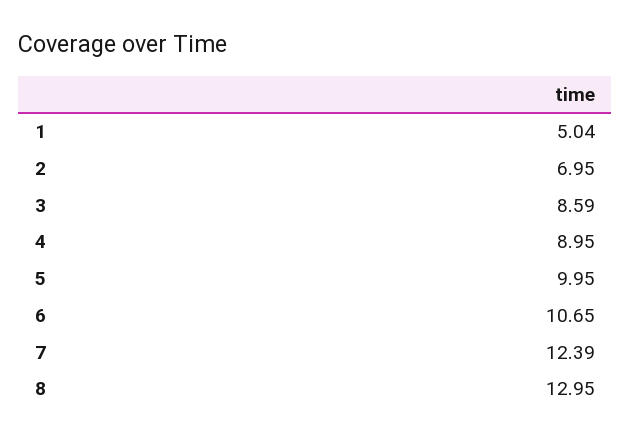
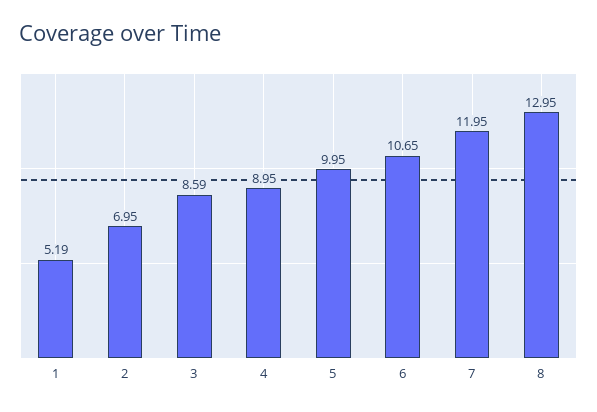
  {
-   "1": 5.04,
+   "1": 5.19,
    "2": 6.95,
    "3": 8.59,
    "4": 8.95,
    "5": 9.95,
    "6": 10.65,
-   "7": 12.39,
+   "7": 11.95,
    "8": 12.95
  }

